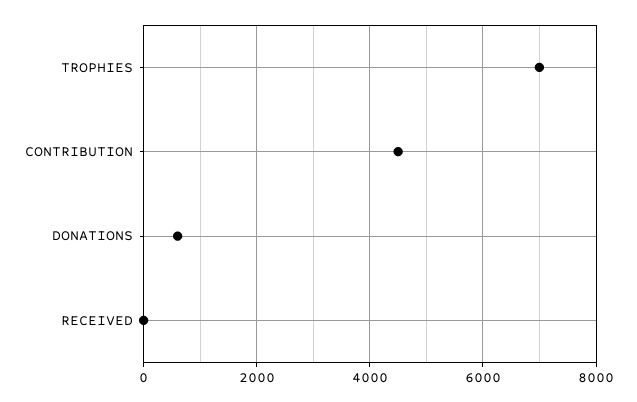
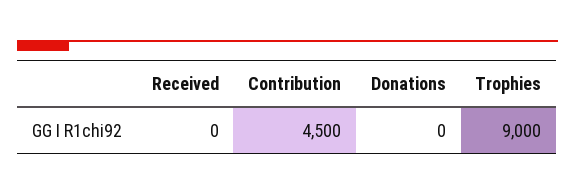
  {
-   "TROPHIES": 7000,
+   "TROPHIES": 9000,
    "CONTRIBUTION": 4500,
-   "DONATIONS": 600,
+   "DONATIONS": 0,
    "RECEIVED": 0
  }

